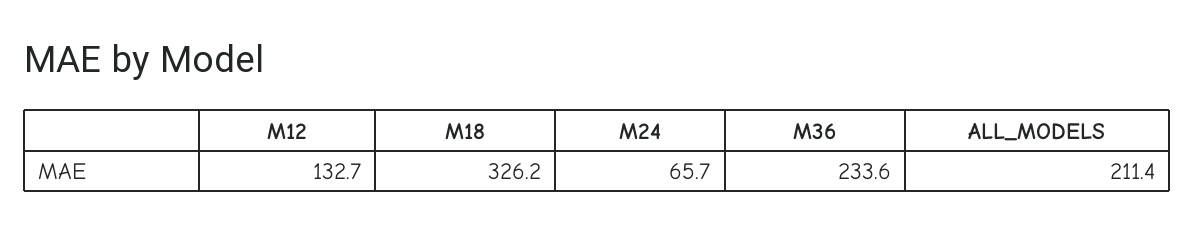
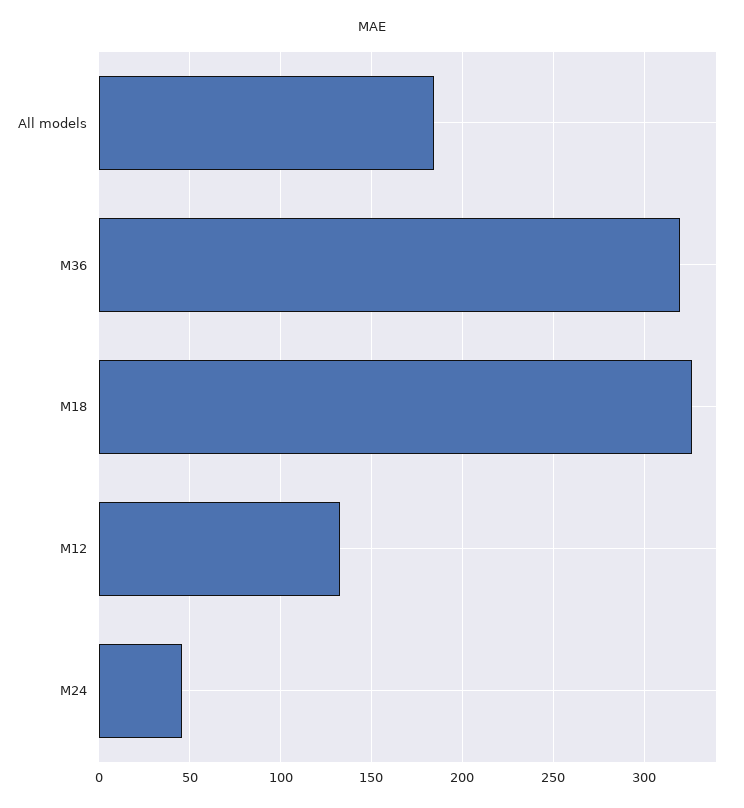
  {
    "M12": 132.7,
    "M18": 326.2,
-   "M24": 65.7,
+   "M24": 45,
-   "M36": 233.6,
+   "M36": 320,
-   "ALL_MODELS": 211.4
+   "ALL_MODELS": 185
  }

